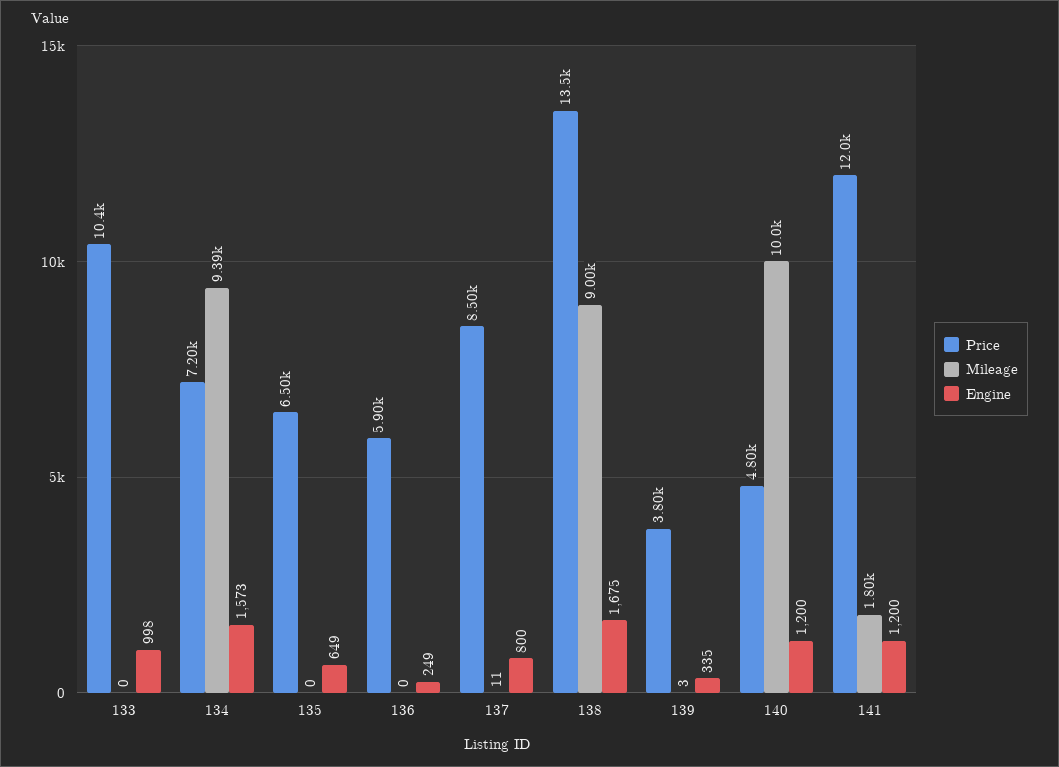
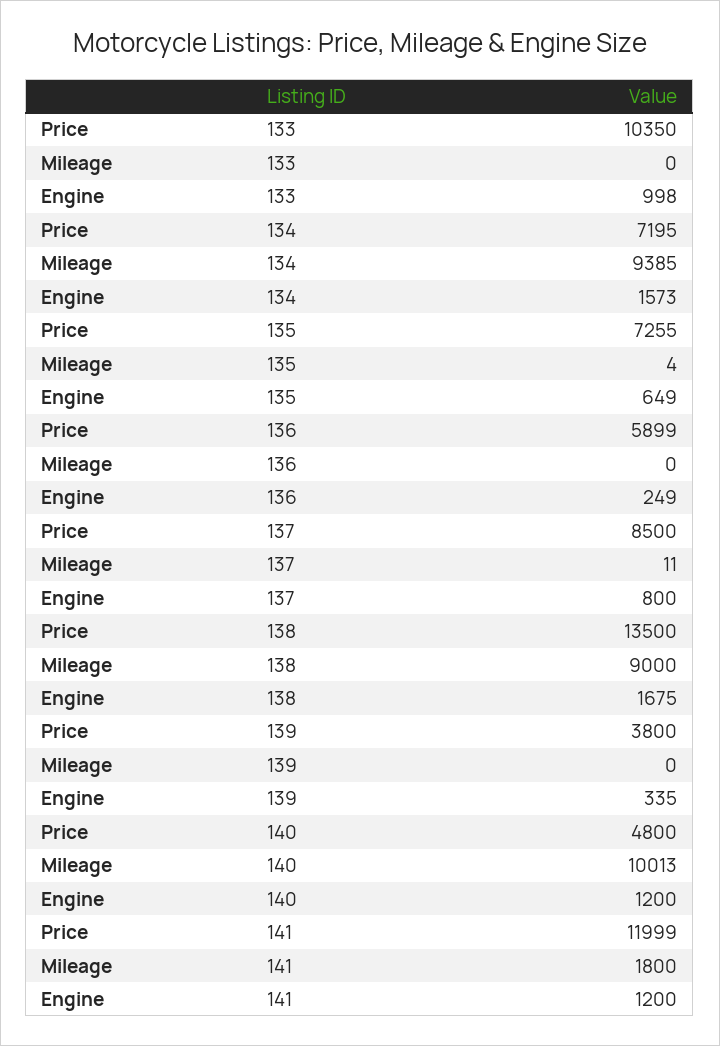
  {
    "Price": {
      "133": 10350,
      "134": 7195,
-     "135": 6500,
+     "135": 7255,
      "136": 5899,
      "137": 8500,
      "138": 13500,
      "139": 3800,
      "140": 4800,
      "141": 11999
    },
    "Mileage": {
      "133": 0,
      "134": 9385,
-     "135": 0,
+     "135": 4,
      "136": 0,
      "137": 11,
      "138": 9000,
-     "139": 3,
+     "139": 0,
      "140": 10013,
      "141": 1800
    },
    "Engine": {
      "133": 998,
      "134": 1573,
      "135": 649,
      "136": 249,
      "137": 800,
      "138": 1675,
      "139": 335,
      "140": 1200,
      "141": 1200
    }
  }

